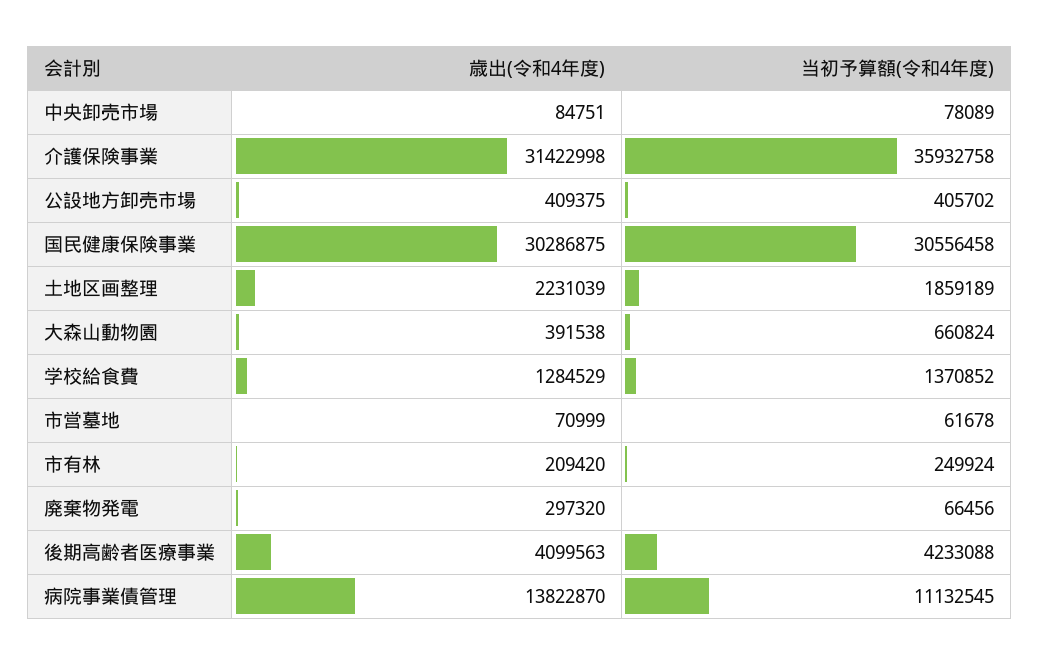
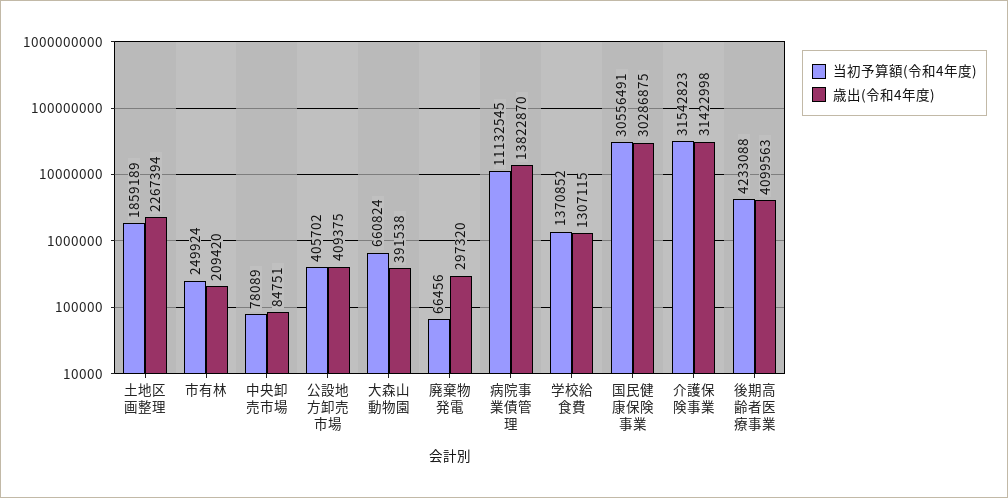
  {
    "歳出(令和4年度)": {
      "中央卸売市場": 84751,
      "介護保険事業": 31422998,
      "公設地方卸売市場": 409375,
      "国民健康保険事業": 30286875,
-     "土地区画整理": 2231039,
+     "土地区画整理": 2267394,
      "大森山動物園": 391538,
-     "学校給食費": 1284529,
+     "学校給食費": 1307115,
-     "市営墓地": 70999,
      "市有林": 209420,
      "廃棄物発電": 297320,
      "後期高齢者医療事業": 4099563,
      "病院事業債管理": 13822870
    },
    "当初予算額(令和4年度)": {
      "中央卸売市場": 78089,
-     "介護保険事業": 35932758,
+     "介護保険事業": 31542823,
      "公設地方卸売市場": 405702,
-     "国民健康保険事業": 30556458,
+     "国民健康保険事業": 30556491,
      "土地区画整理": 1859189,
      "大森山動物園": 660824,
      "学校給食費": 1370852,
-     "市営墓地": 61678,
      "市有林": 249924,
      "廃棄物発電": 66456,
      "後期高齢者医療事業": 4233088,
      "病院事業債管理": 11132545
    }
  }

